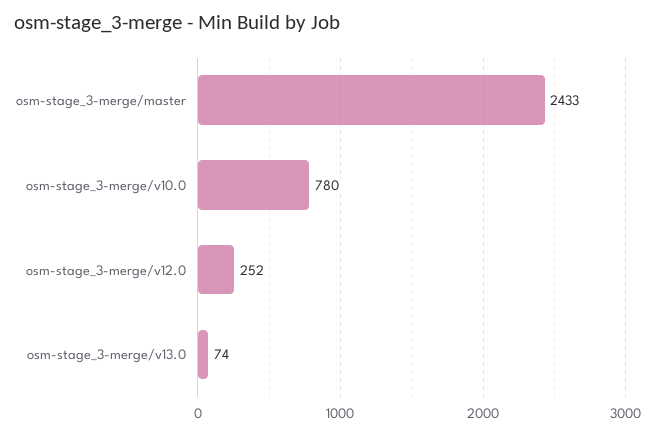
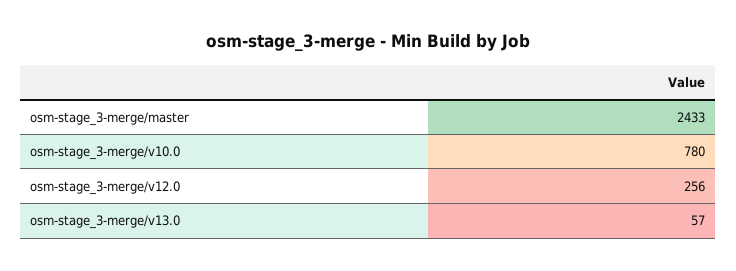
  {
    "osm-stage_3-merge/master": 2433,
    "osm-stage_3-merge/v10.0": 780,
-   "osm-stage_3-merge/v12.0": 252,
+   "osm-stage_3-merge/v12.0": 256,
-   "osm-stage_3-merge/v13.0": 74
+   "osm-stage_3-merge/v13.0": 57
  }

